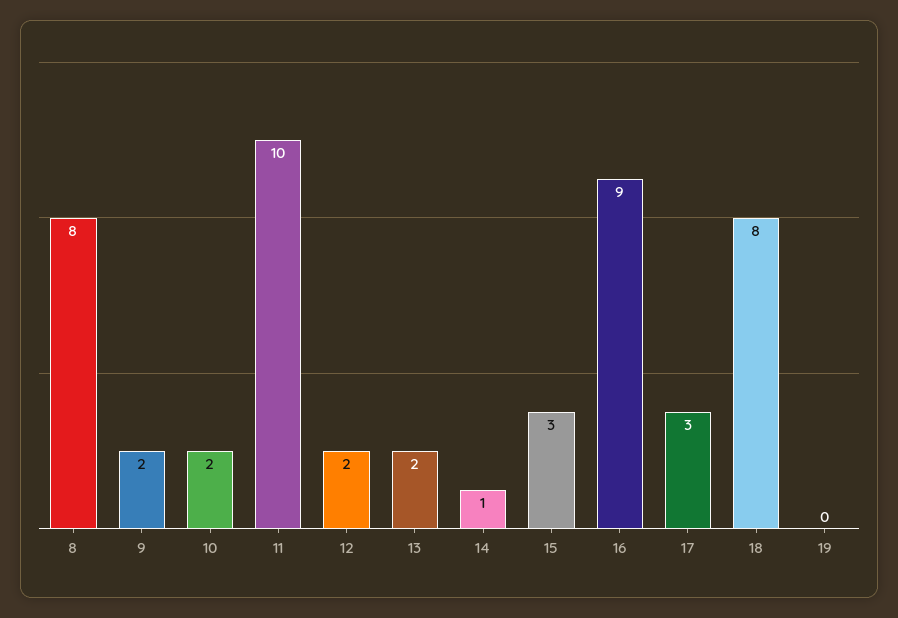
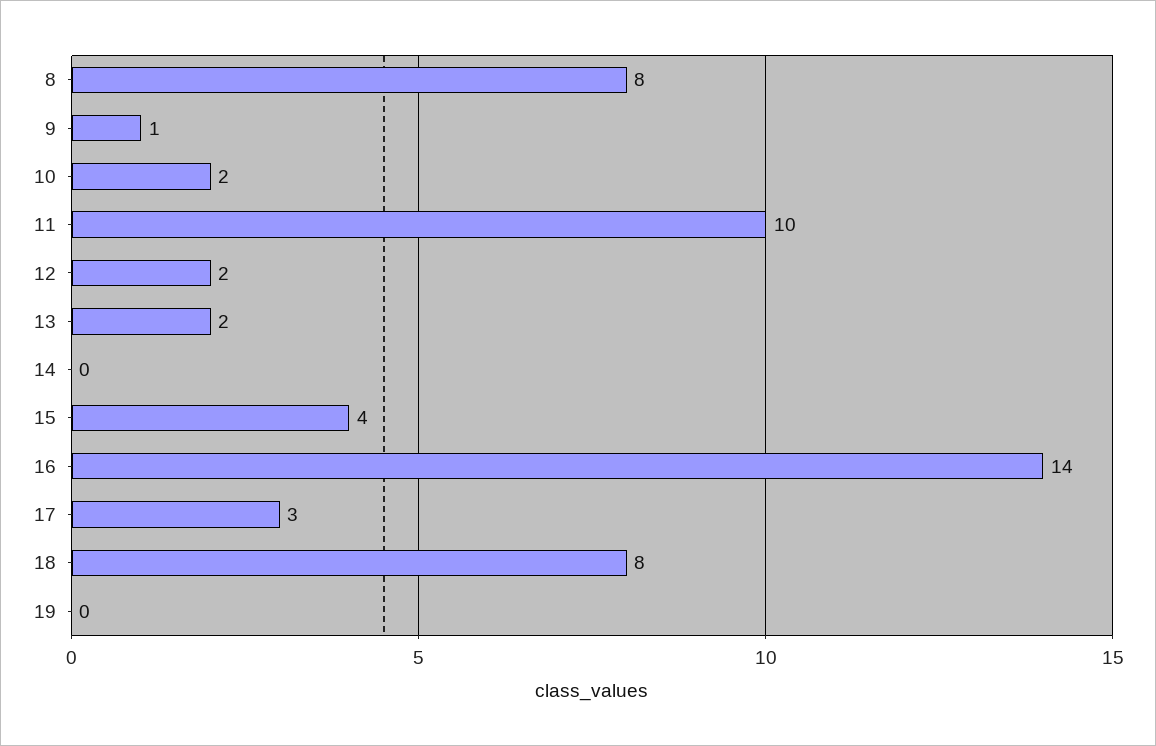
  {
    "8": 8,
-   "9": 2,
+   "9": 1,
    "10": 2,
    "11": 10,
    "12": 2,
    "13": 2,
-   "14": 1,
+   "14": 0,
-   "15": 3,
+   "15": 4,
-   "16": 9,
+   "16": 14,
    "17": 3,
    "18": 8,
    "19": 0
  }

